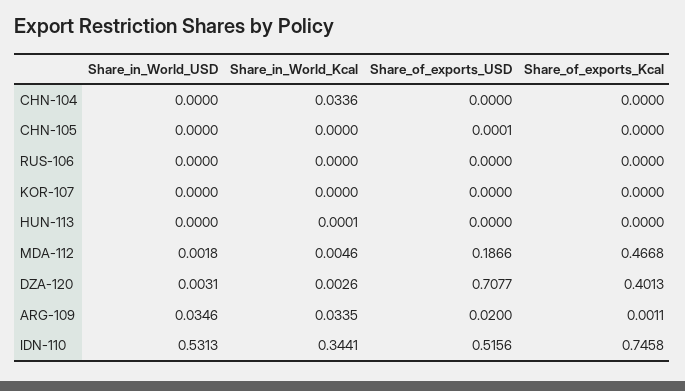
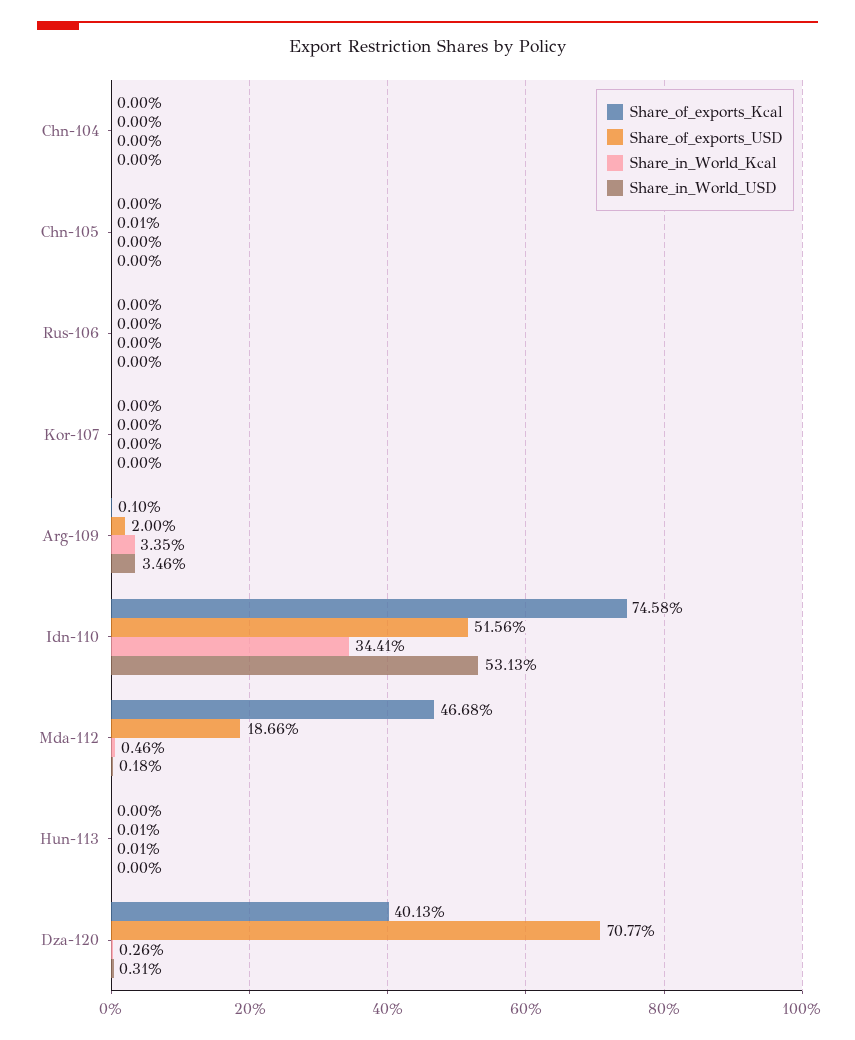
  {
    "Share_in_World_USD": {
      "CHN-104": 0,
      "CHN-105": 0,
      "RUS-106": 0,
      "KOR-107": 0,
      "HUN-113": 0,
      "MDA-112": 0.0018,
      "DZA-120": 0.0031,
      "ARG-109": 0.0346,
      "IDN-110": 0.5313
    },
    "Share_in_World_Kcal": {
-     "CHN-104": 0.0336,
+     "CHN-104": 0,
      "CHN-105": 0,
      "RUS-106": 0,
      "KOR-107": 0,
      "HUN-113": 0.0001,
      "MDA-112": 0.0046,
      "DZA-120": 0.0026,
      "ARG-109": 0.0335,
      "IDN-110": 0.3441
    },
    "Share_of_exports_USD": {
      "CHN-104": 0,
      "CHN-105": 0.0001,
      "RUS-106": 0,
      "KOR-107": 0,
-     "HUN-113": 0,
+     "HUN-113": 0.0001,
      "MDA-112": 0.1866,
      "DZA-120": 0.7077,
      "ARG-109": 0.02,
      "IDN-110": 0.5156
    },
    "Share_of_exports_Kcal": {
      "CHN-104": 0,
      "CHN-105": 0,
      "RUS-106": 0,
      "KOR-107": 0,
      "HUN-113": 0,
      "MDA-112": 0.4668,
      "DZA-120": 0.4013,
-     "ARG-109": 0.0011,
+     "ARG-109": 0.001,
      "IDN-110": 0.7458
    }
  }

